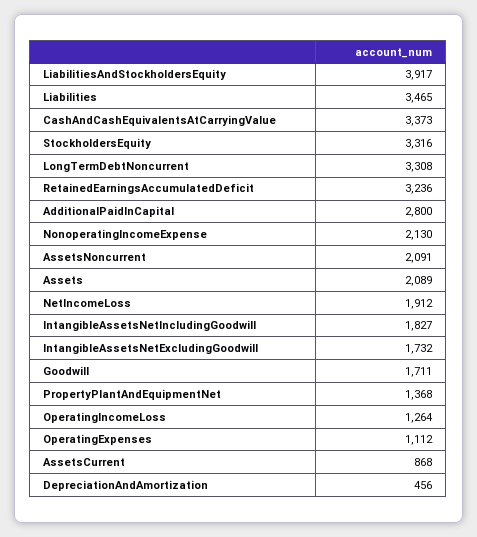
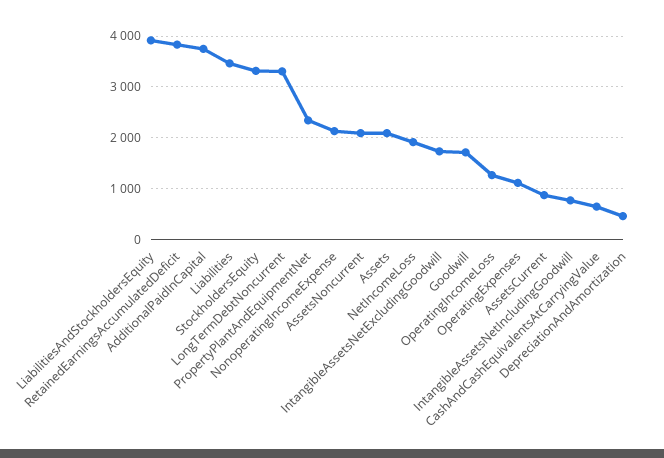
  {
    "LiabilitiesAndStockholdersEquity": 3917,
    "Liabilities": 3465,
-   "CashAndCashEquivalentsAtCarryingValue": 3373,
+   "CashAndCashEquivalentsAtCarryingValue": 600,
    "StockholdersEquity": 3316,
    "LongTermDebtNoncurrent": 3308,
-   "RetainedEarningsAccumulatedDeficit": 3236,
+   "RetainedEarningsAccumulatedDeficit": 3800,
-   "AdditionalPaidInCapital": 2800,
+   "AdditionalPaidInCapital": 3800,
    "NonoperatingIncomeExpense": 2130,
    "AssetsNoncurrent": 2091,
    "Assets": 2089,
    "NetIncomeLoss": 1912,
-   "IntangibleAssetsNetIncludingGoodwill": 1827,
+   "IntangibleAssetsNetIncludingGoodwill": 800,
    "IntangibleAssetsNetExcludingGoodwill": 1732,
    "Goodwill": 1711,
-   "PropertyPlantAndEquipmentNet": 1368,
+   "PropertyPlantAndEquipmentNet": 2400,
    "OperatingIncomeLoss": 1264,
    "OperatingExpenses": 1112,
    "AssetsCurrent": 868,
    "DepreciationAndAmortization": 456
  }

